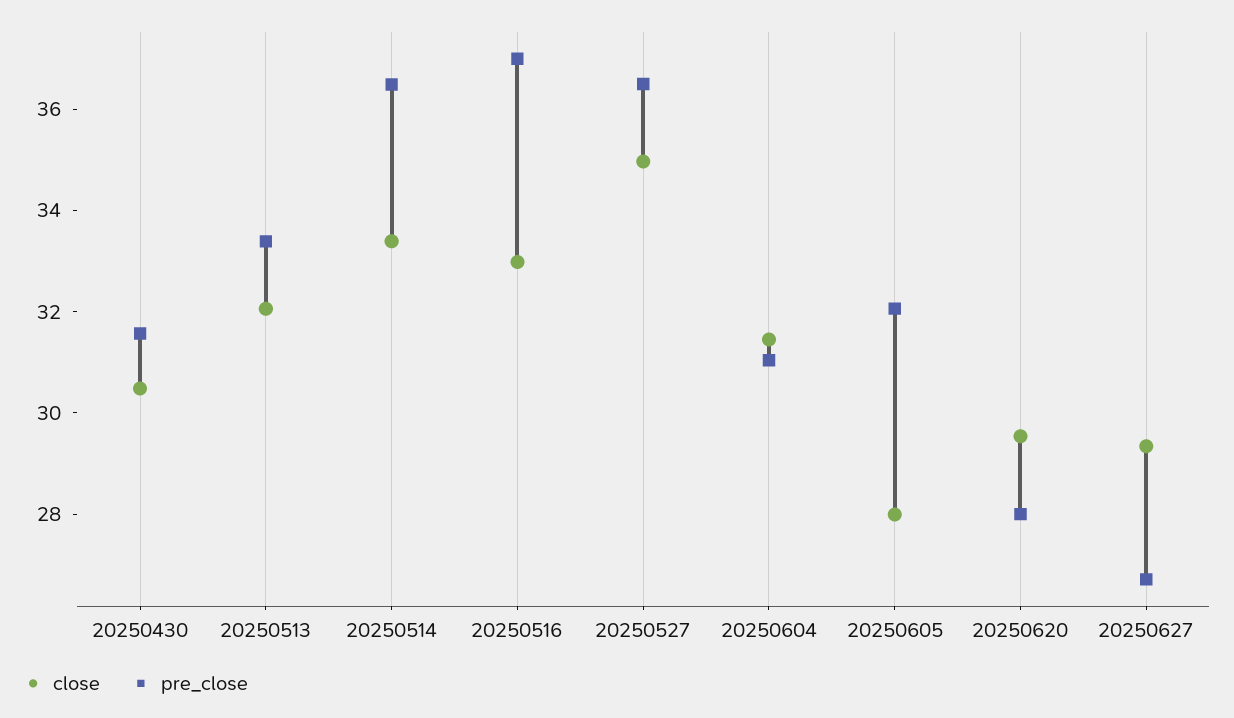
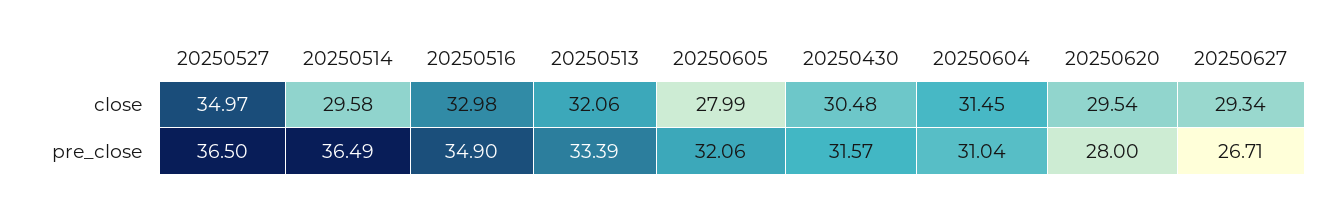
  {
    "close": {
      "20250430": 30.48,
      "20250513": 32.06,
-     "20250514": 33.5,
+     "20250514": 29.58,
      "20250516": 32.98,
      "20250527": 34.97,
      "20250604": 31.45,
      "20250605": 27.99,
      "20250620": 29.54,
      "20250627": 29.34
    },
    "pre_close": {
      "20250430": 31.57,
      "20250513": 33.39,
      "20250514": 36.49,
-     "20250516": 37,
+     "20250516": 34.9,
      "20250527": 36.5,
      "20250604": 31.04,
      "20250605": 32.06,
      "20250620": 28,
      "20250627": 26.71
    }
  }

